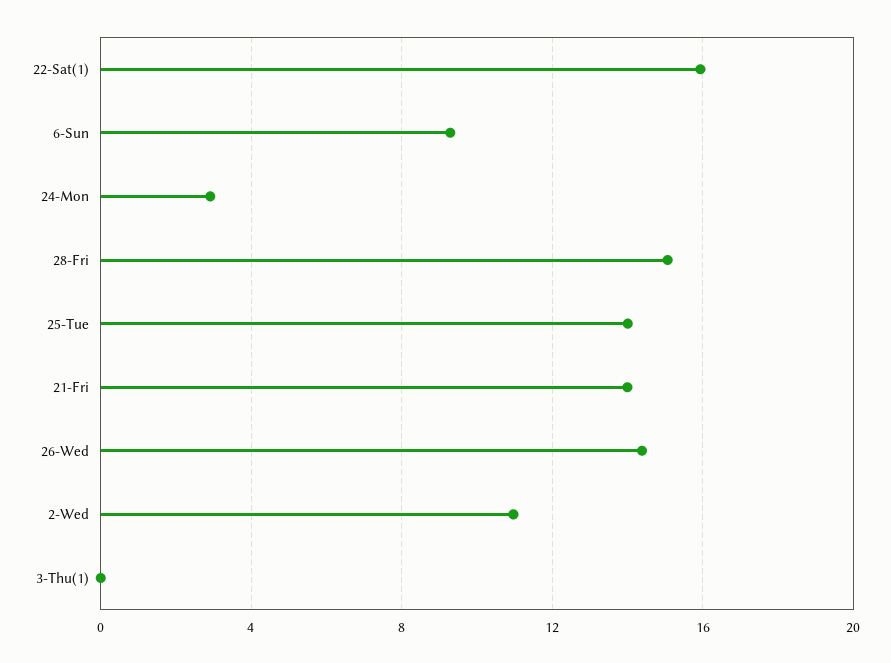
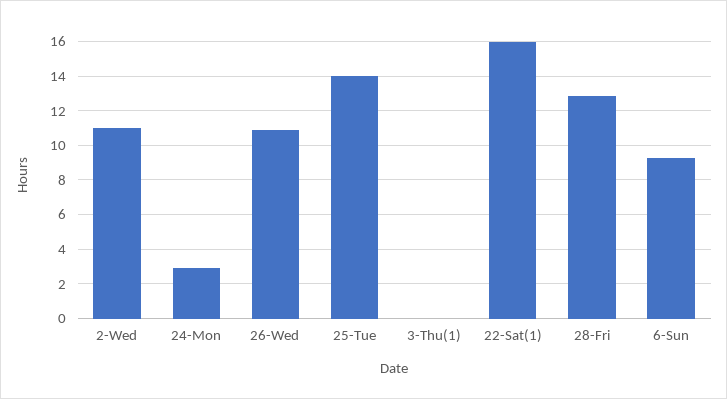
  {
    "22-Sat(1)": 16,
    "6-Sun": 9.5,
    "24-Mon": 3,
-   "28-Fri": 15,
+   "28-Fri": 13,
    "25-Tue": 14,
-   "21-Fri": 14,
-   "26-Wed": 14.5,
+   "26-Wed": 11,
    "2-Wed": 11,
    "3-Thu(1)": 0
  }

